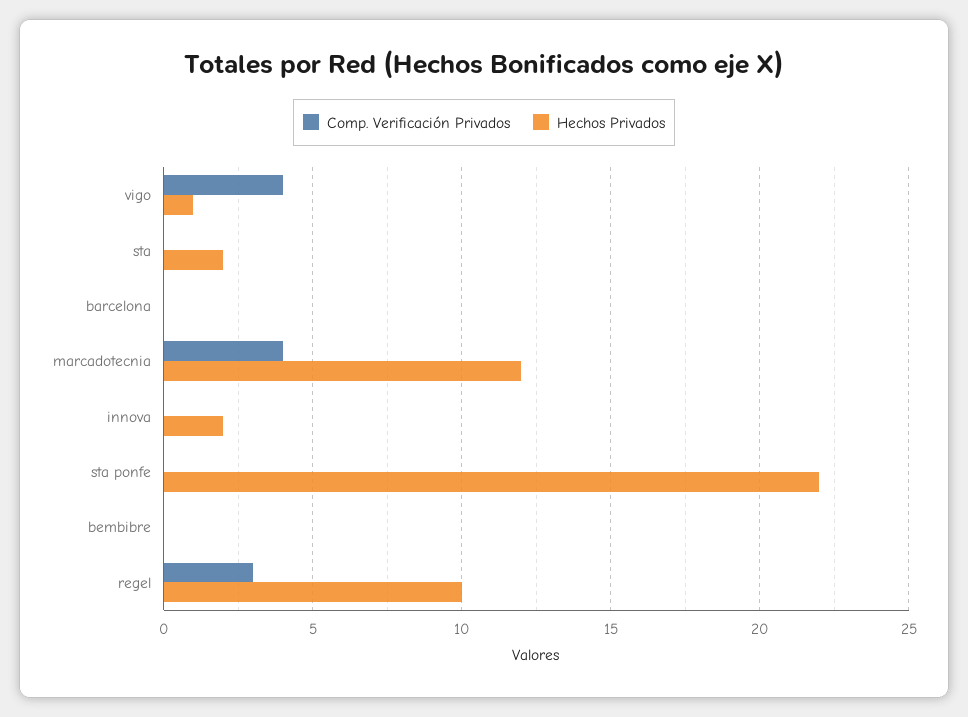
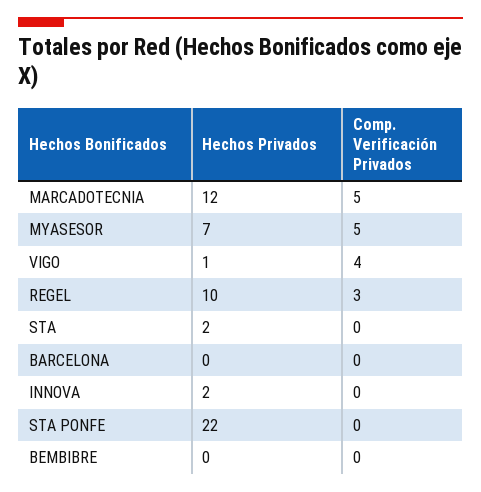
  {
    "Comp. Verificación Privados": {
      "vigo": 4,
      "sta": 0,
      "barcelona": 0,
-     "marcadotecnia": 4,
+     "marcadotecnia": 5,
      "innova": 0,
      "sta ponfe": 0,
      "bembibre": 0,
-     "regel": 3
+     "regel": 3,
+     "MYASESOR": 5
    },
    "Hechos Privados": {
      "vigo": 1,
      "sta": 2,
      "barcelona": 0,
      "marcadotecnia": 12,
      "innova": 2,
      "sta ponfe": 22,
      "bembibre": 0,
-     "regel": 10
+     "regel": 10,
+     "MYASESOR": 7
    }
  }

